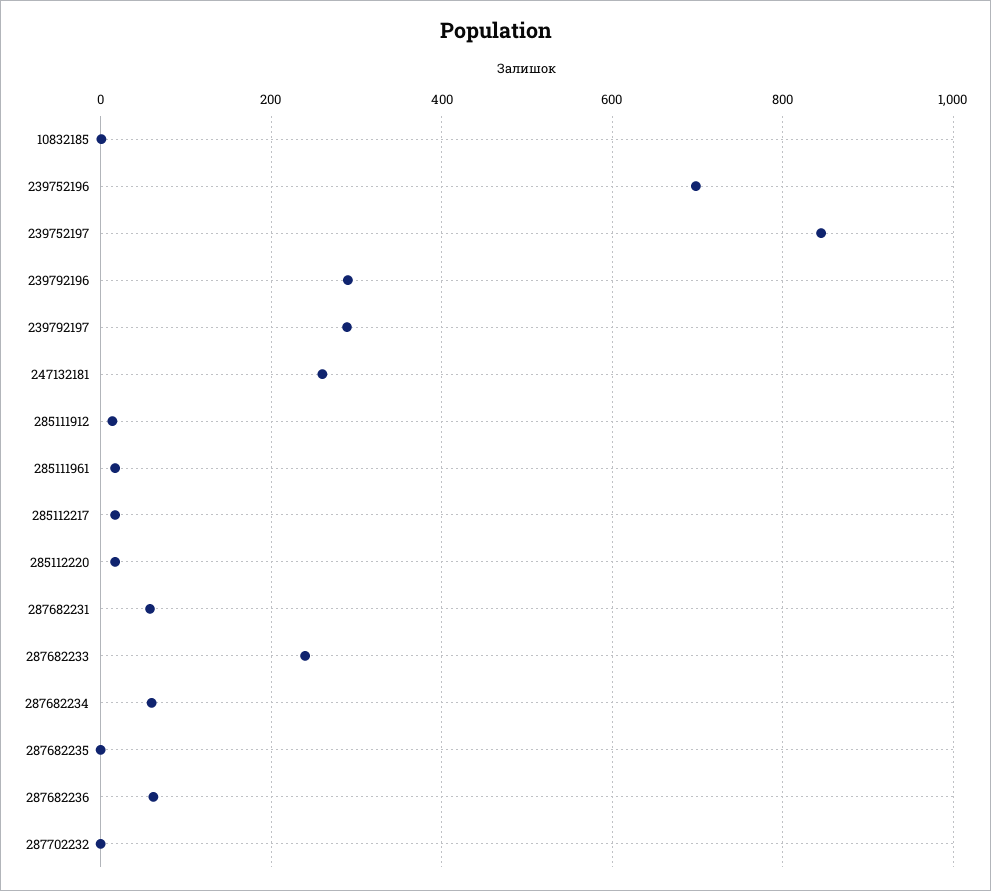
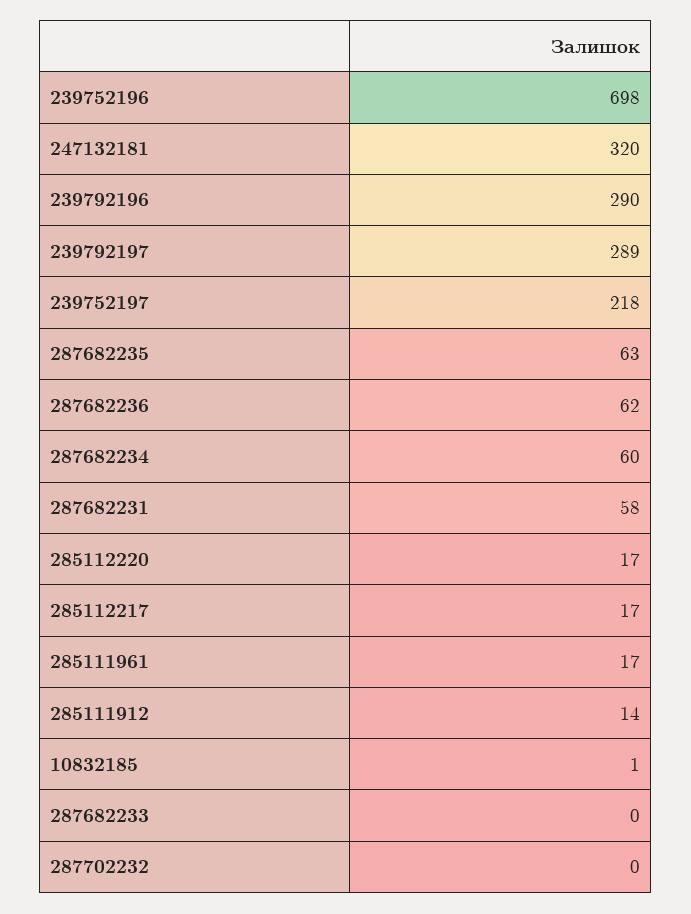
  {
    "10832185": 1,
    "239752196": 698,
-   "239752197": 840,
+   "239752197": 218,
    "239792196": 290,
    "239792197": 289,
-   "247132181": 260,
+   "247132181": 320,
    "285111912": 14,
    "285111961": 17,
    "285112217": 17,
    "285112220": 17,
    "287682231": 58,
-   "287682233": 240,
+   "287682233": 0,
    "287682234": 60,
-   "287682235": 0,
+   "287682235": 63,
    "287682236": 62,
    "287702232": 0
  }

